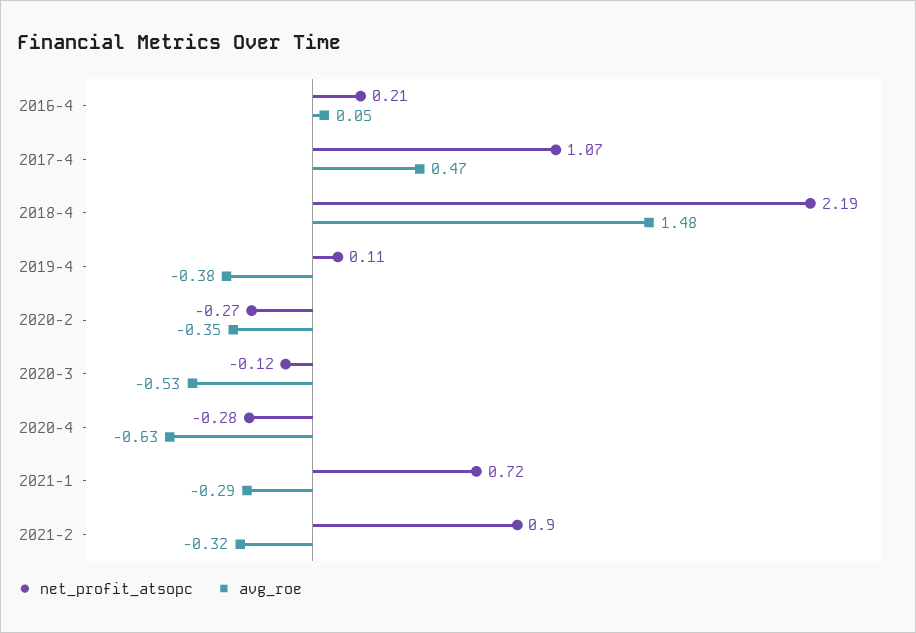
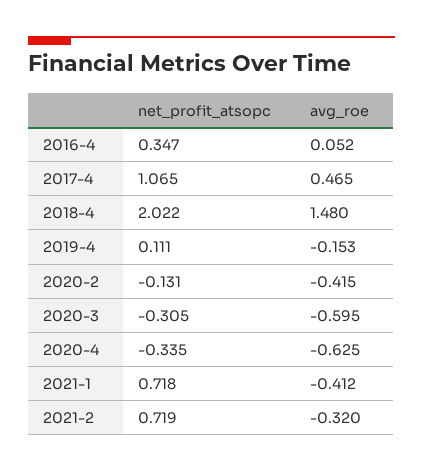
  {
    "net_profit_atsopc": {
-     "2016-4": 0.21,
+     "2016-4": 0.347,
      "2017-4": 1.065,
-     "2018-4": 2.19,
+     "2018-4": 2.022,
      "2019-4": 0.111,
-     "2020-2": -0.27,
+     "2020-2": -0.131,
-     "2020-3": -0.12,
+     "2020-3": -0.305,
-     "2020-4": -0.28,
+     "2020-4": -0.335,
      "2021-1": 0.718,
-     "2021-2": 0.9
+     "2021-2": 0.719
    },
    "avg_roe": {
      "2016-4": 0.052,
      "2017-4": 0.465,
      "2018-4": 1.48,
-     "2019-4": -0.38,
+     "2019-4": -0.153,
-     "2020-2": -0.35,
+     "2020-2": -0.415,
-     "2020-3": -0.53,
+     "2020-3": -0.595,
      "2020-4": -0.625,
-     "2021-1": -0.29,
+     "2021-1": -0.412,
      "2021-2": -0.32
    }
  }

